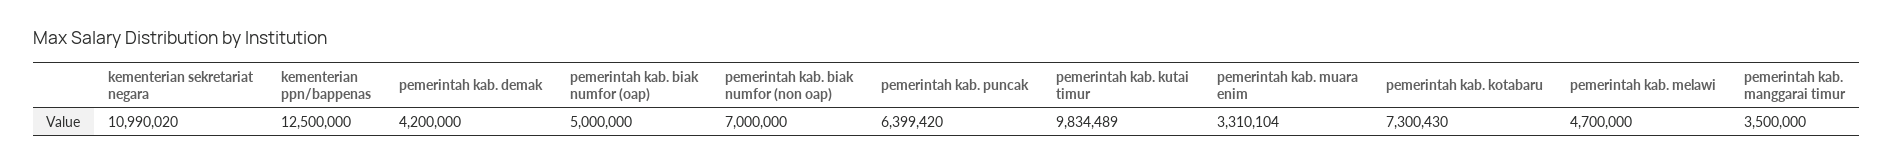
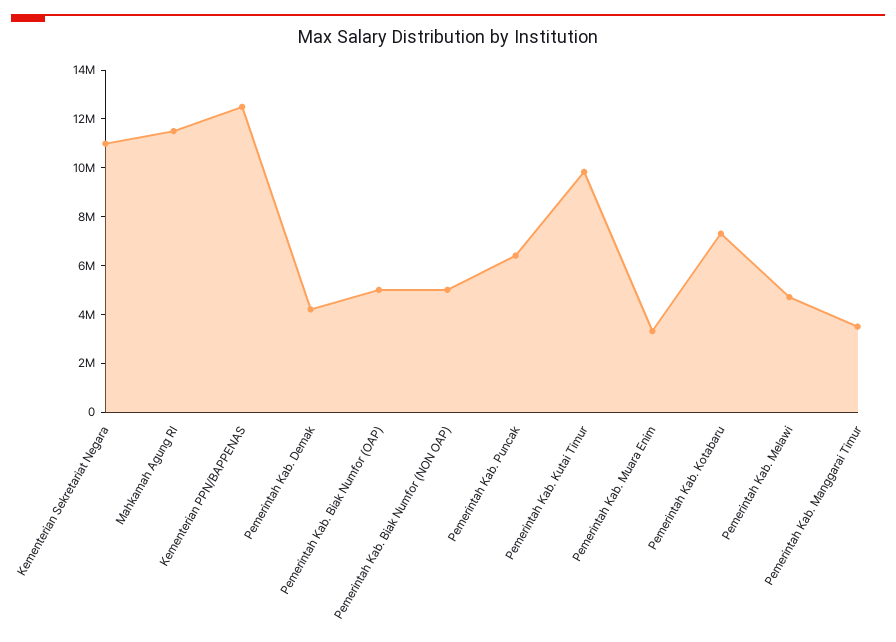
  {
    "kementerian sekretariat negara": 10990020,
    "kementerian ppn/bappenas": 12500000,
    "pemerintah kab. demak": 4200000,
    "pemerintah kab. biak numfor (oap)": 5000000,
-   "pemerintah kab. biak numfor (non oap)": 7000000,
+   "pemerintah kab. biak numfor (non oap)": 5000000,
    "pemerintah kab. puncak": 6399420,
    "pemerintah kab. kutai timur": 9834489,
    "pemerintah kab. muara enim": 3310104,
    "pemerintah kab. kotabaru": 7300430,
    "pemerintah kab. melawi": 4700000,
-   "pemerintah kab. manggarai timur": 3500000
+   "pemerintah kab. manggarai timur": 3500000,
+   "Mahkamah Agung RI": 11500000
  }

